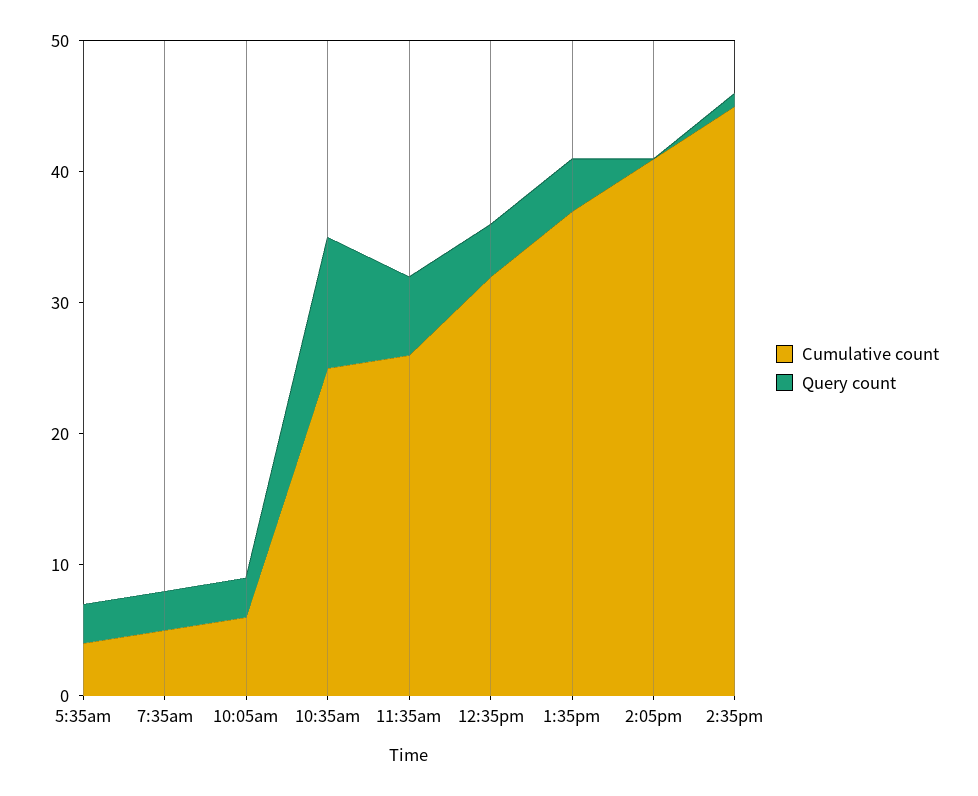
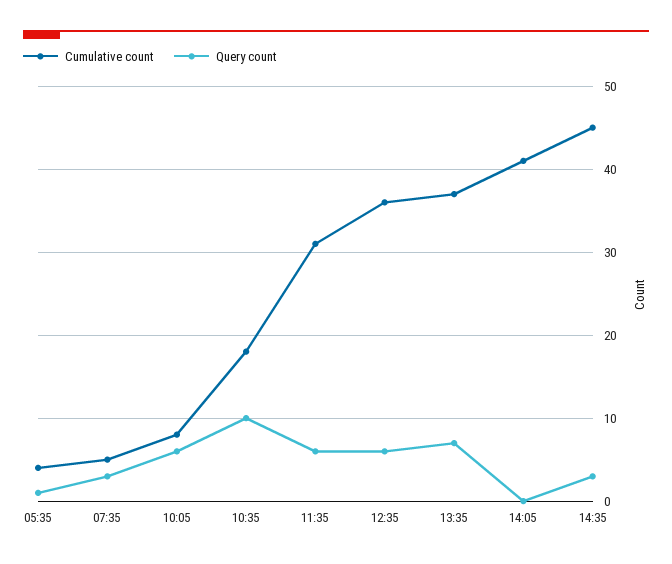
  {
    "Cumulative count": {
      "5:35am": 4,
      "7:35am": 5,
-     "10:05am": 6,
+     "10:05am": 8,
-     "10:35am": 25,
+     "10:35am": 18,
-     "11:35am": 26,
+     "11:35am": 31,
-     "12:35pm": 32,
+     "12:35pm": 36,
      "1:35pm": 37,
      "2:05pm": 41,
      "2:35pm": 45
    },
    "Query count": {
-     "5:35am": 3,
+     "5:35am": 1,
      "7:35am": 3,
-     "10:05am": 3,
+     "10:05am": 6,
      "10:35am": 10,
      "11:35am": 6,
-     "12:35pm": 4,
+     "12:35pm": 6,
-     "1:35pm": 4,
+     "1:35pm": 7,
      "2:05pm": 0,
-     "2:35pm": 1
+     "2:35pm": 3
    }
  }

